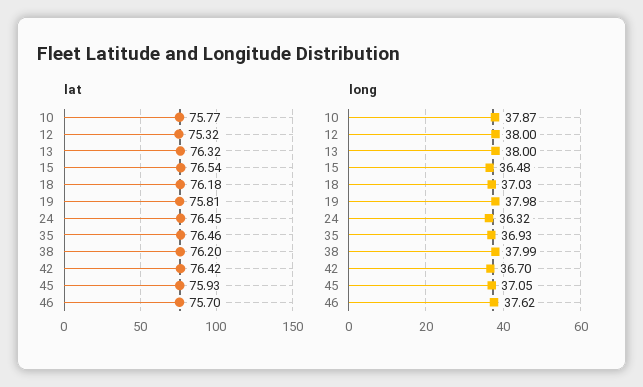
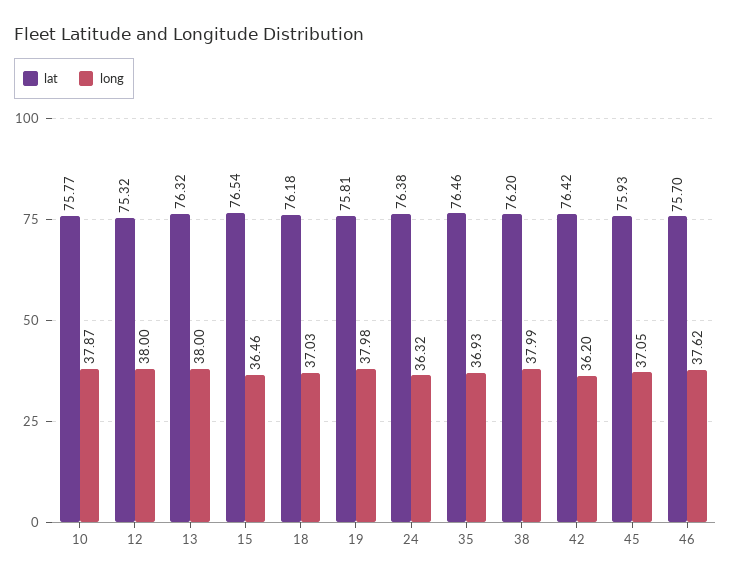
  {
    "lat": {
      "10": 75.77,
      "12": 75.32,
      "13": 76.32,
      "15": 76.54,
      "18": 76.18,
      "19": 75.81,
-     "24": 76.45,
+     "24": 76.38,
      "35": 76.46,
      "38": 76.2,
      "42": 76.42,
      "45": 75.93,
      "46": 75.7
    },
    "long": {
      "10": 37.87,
      "12": 38,
      "13": 38,
-     "15": 36.48,
+     "15": 36.46,
      "18": 37.03,
      "19": 37.98,
      "24": 36.32,
      "35": 36.93,
      "38": 37.99,
-     "42": 36.7,
+     "42": 36.2,
      "45": 37.05,
      "46": 37.62
    }
  }

